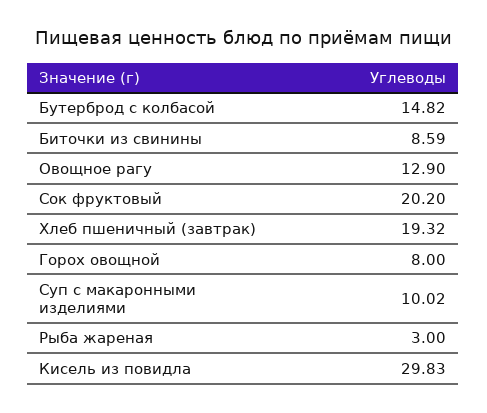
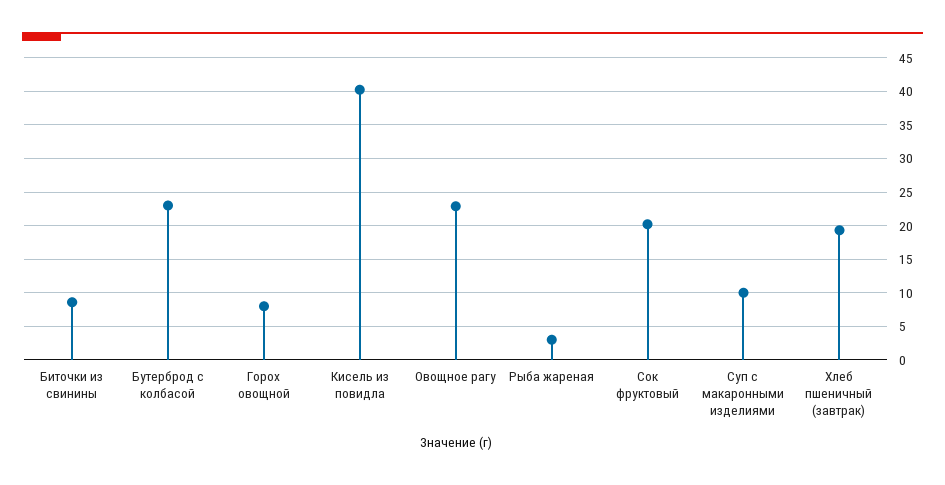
  {
-   "Бутерброд с колбасой": 14.82,
+   "Бутерброд с колбасой": 23,
    "Биточки из свинины": 8.59,
-   "Овощное рагу": 12.9,
+   "Овощное рагу": 23,
    "Сок фруктовый": 20.2,
    "Хлеб пшеничный (завтрак)": 19.32,
    "Горох овощной": 8,
    "Суп с макаронными изделиями": 10.02,
    "Рыба жареная": 3,
-   "Кисель из повидла": 29.83
+   "Кисель из повидла": 40
  }

